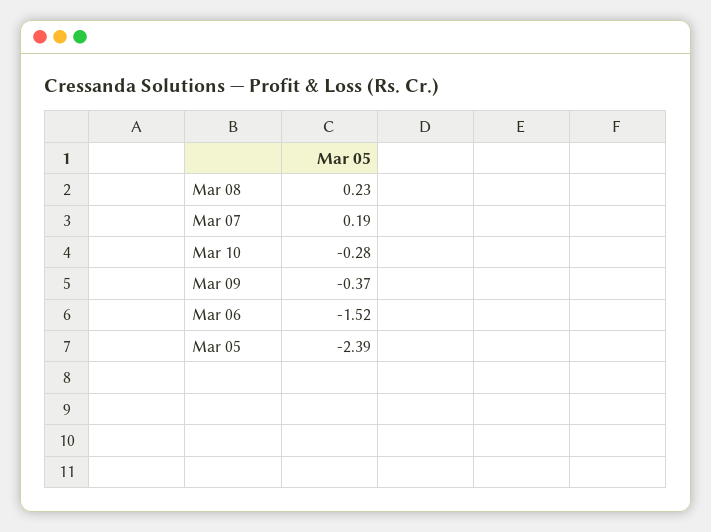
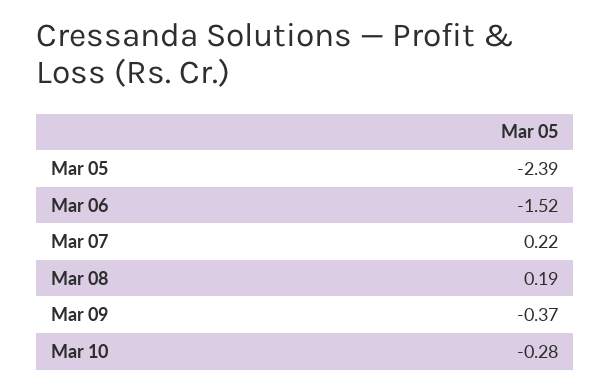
  {
-   "Mar 08": 0.23,
+   "Mar 08": 0.19,
-   "Mar 07": 0.19,
+   "Mar 07": 0.22,
    "Mar 10": -0.28,
    "Mar 09": -0.37,
    "Mar 06": -1.52,
    "Mar 05": -2.39
  }

